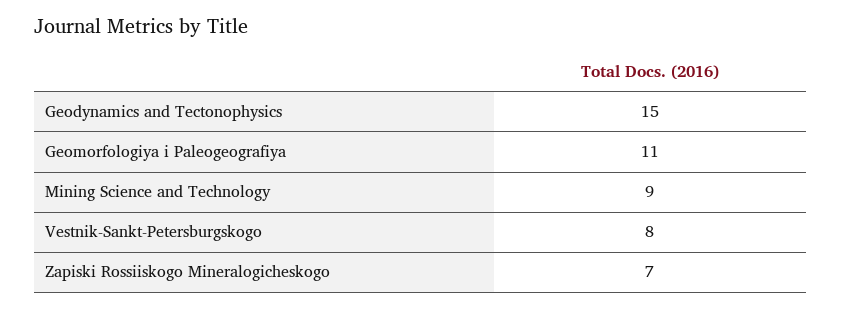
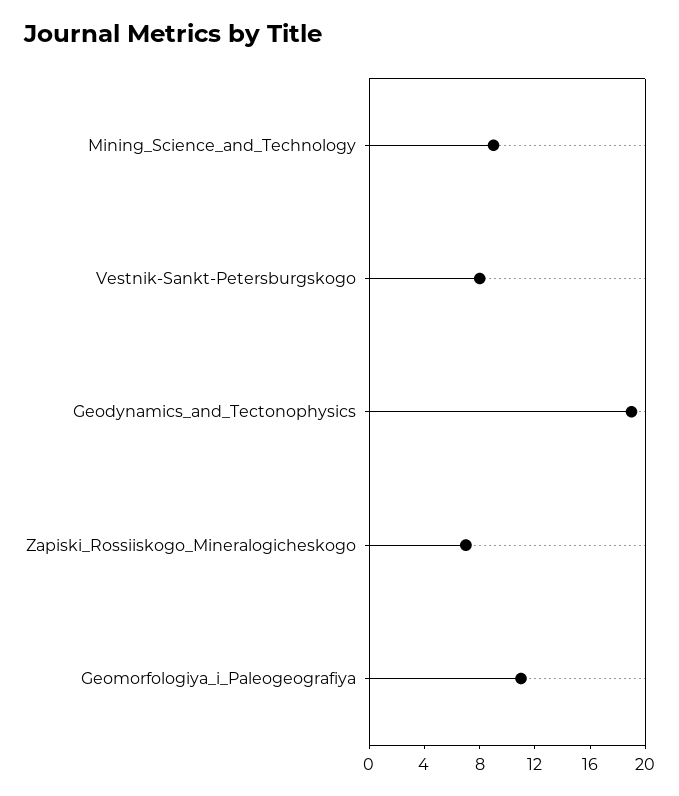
  {
-   "Geodynamics and Tectonophysics": 15,
+   "Geodynamics and Tectonophysics": 19,
    "Geomorfologiya i Paleogeografiya": 11,
    "Mining Science and Technology": 9,
    "Vestnik-Sankt-Petersburgskogo": 8,
    "Zapiski Rossiiskogo Mineralogicheskogo": 7
  }

